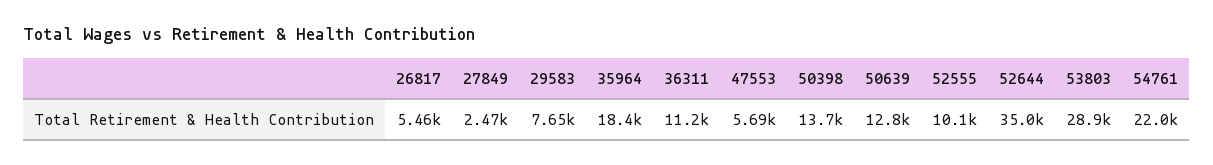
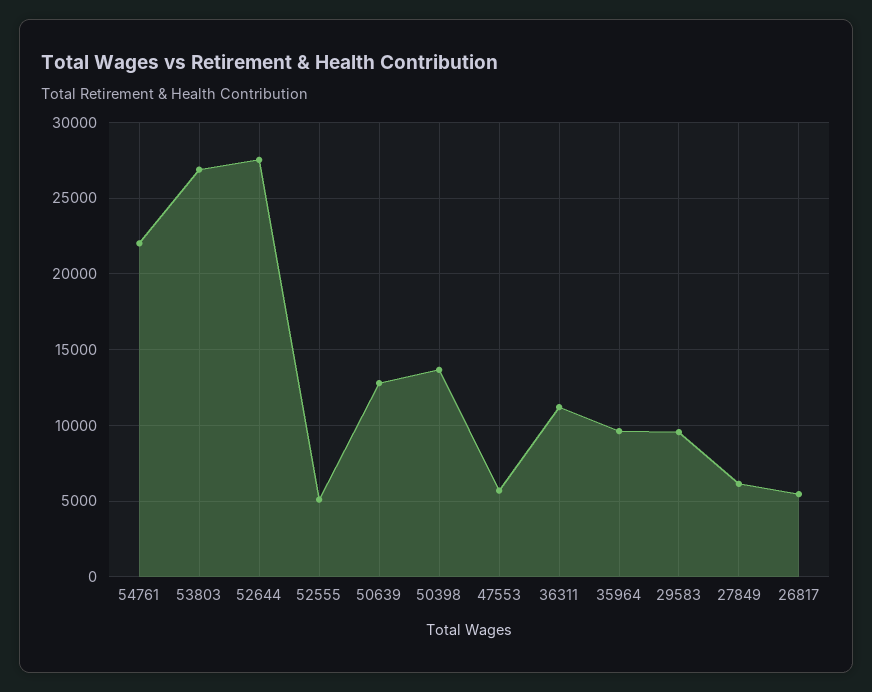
  {
    "26817": 5460,
-   "27849": 2470,
+   "27849": 6000,
-   "29583": 7650,
+   "29583": 9500,
-   "35964": 18400,
+   "35964": 9500,
    "36311": 11200,
    "47553": 5690,
    "50398": 13700,
    "50639": 12800,
-   "52555": 10100,
+   "52555": 5000,
-   "52644": 35000,
+   "52644": 27500,
-   "53803": 28900,
+   "53803": 27000,
    "54761": 22000
  }

